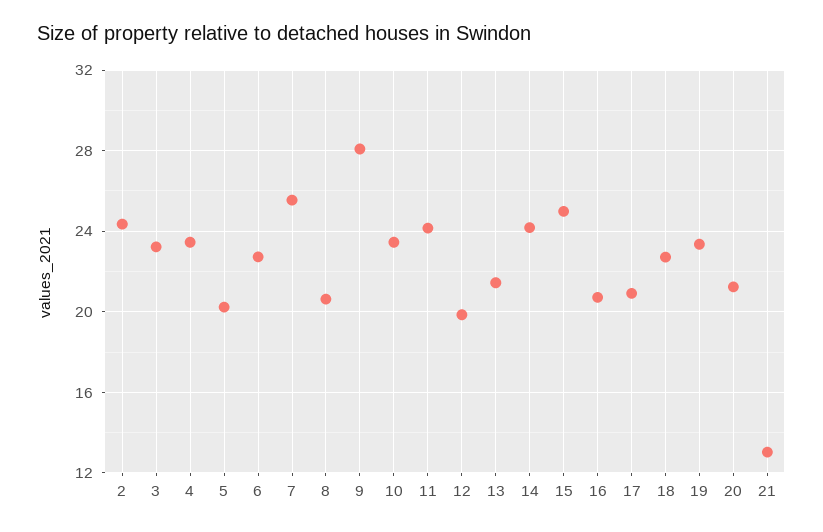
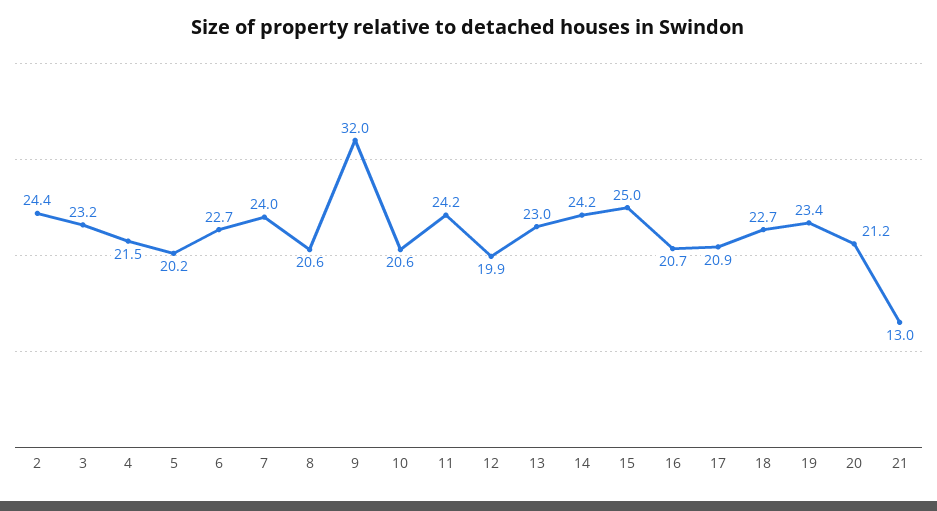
  {
    "2": 24.4,
    "3": 23.2,
-   "4": 23.5,
+   "4": 21.5,
    "5": 20.2,
    "6": 22.7,
-   "7": 25.5,
+   "7": 24,
    "8": 20.6,
-   "9": 28,
+   "9": 32,
-   "10": 23.5,
+   "10": 20.6,
    "11": 24.2,
    "12": 19.9,
-   "13": 21.5,
+   "13": 23,
    "14": 24.2,
    "15": 25,
    "16": 20.7,
    "17": 20.9,
    "18": 22.7,
    "19": 23.4,
    "20": 21.2,
    "21": 13
  }

